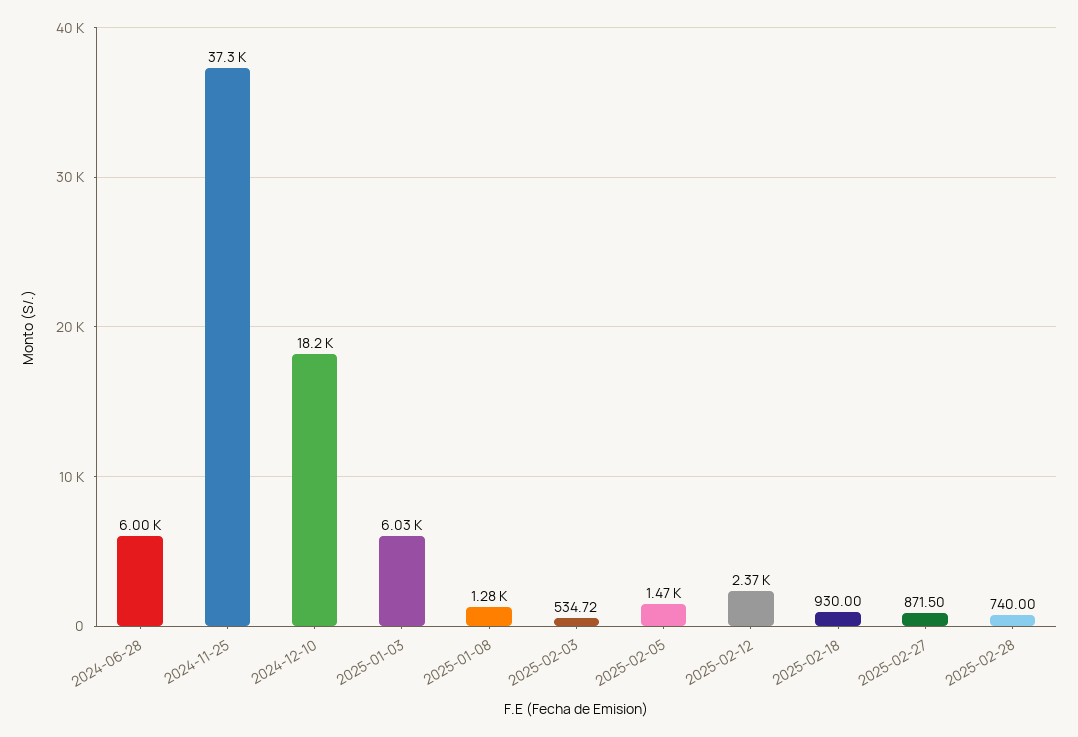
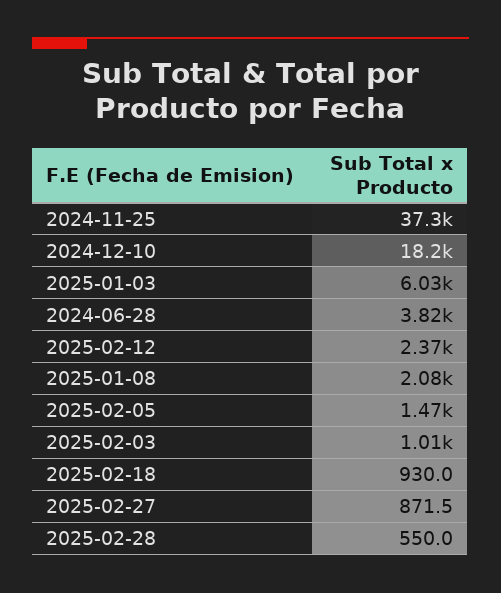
  {
-   "2024-06-28": 6000,
+   "2024-06-28": 3820,
    "2024-11-25": 37300,
    "2024-12-10": 18200,
    "2025-01-03": 6030,
-   "2025-01-08": 1280,
+   "2025-01-08": 2080,
-   "2025-02-03": 534.72,
+   "2025-02-03": 1010,
    "2025-02-05": 1470,
    "2025-02-12": 2370,
    "2025-02-18": 930,
    "2025-02-27": 871.5,
-   "2025-02-28": 740
+   "2025-02-28": 550
  }

